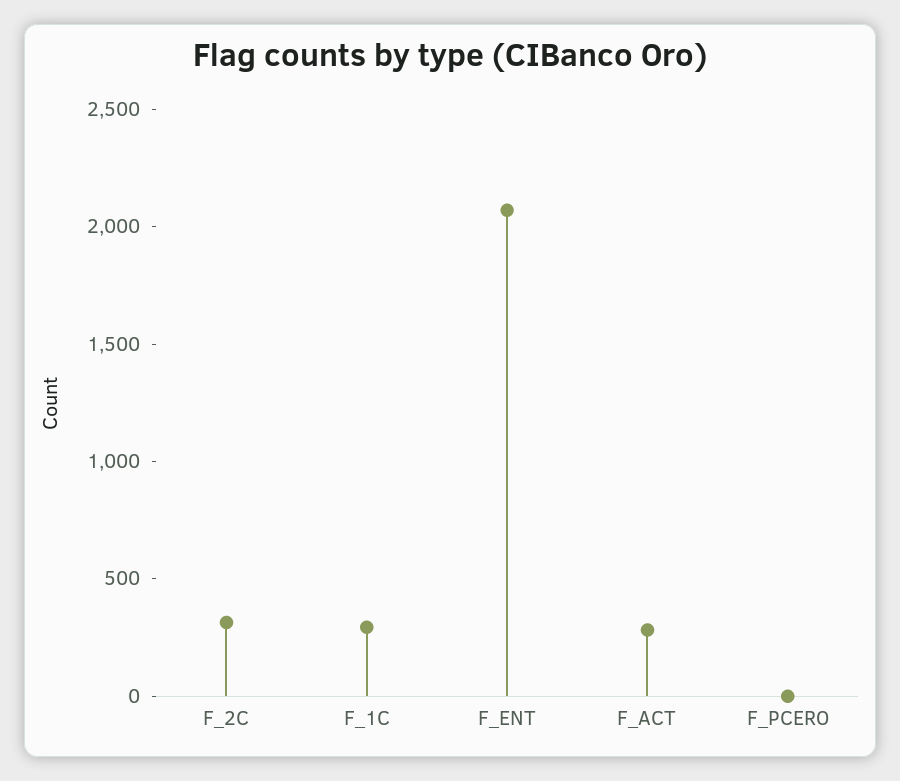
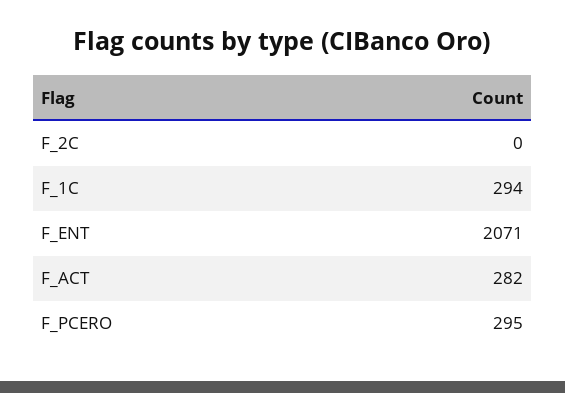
  {
-   "F_2C": 300,
+   "F_2C": 0,
    "F_1C": 294,
    "F_ENT": 2071,
    "F_ACT": 282,
-   "F_PCERO": 0
+   "F_PCERO": 295
  }

